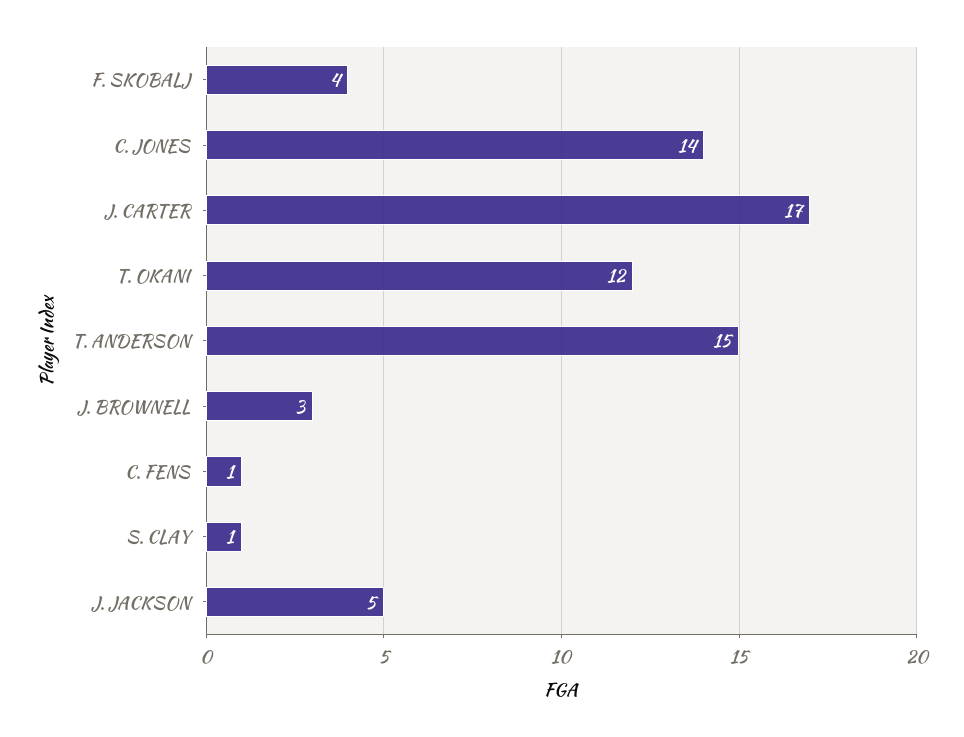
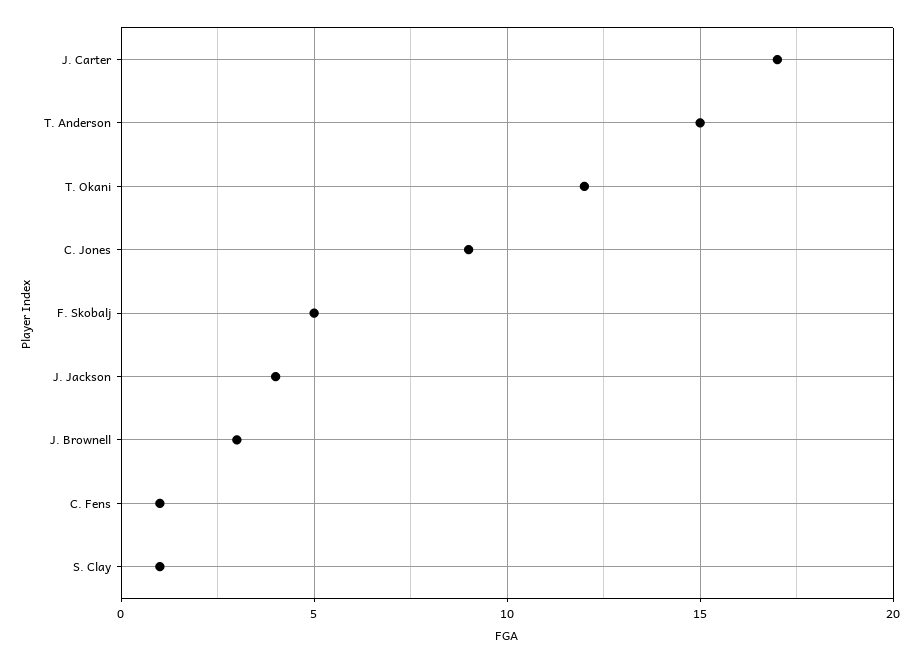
  {
-   "F. SKOBALJ": 4,
+   "F. SKOBALJ": 5,
-   "C. JONES": 14,
+   "C. JONES": 9,
    "J. CARTER": 17,
    "T. OKANI": 12,
    "T. ANDERSON": 15,
    "J. BROWNELL": 3,
    "C. FENS": 1,
    "S. CLAY": 1,
-   "J. JACKSON": 5
+   "J. JACKSON": 4
  }

